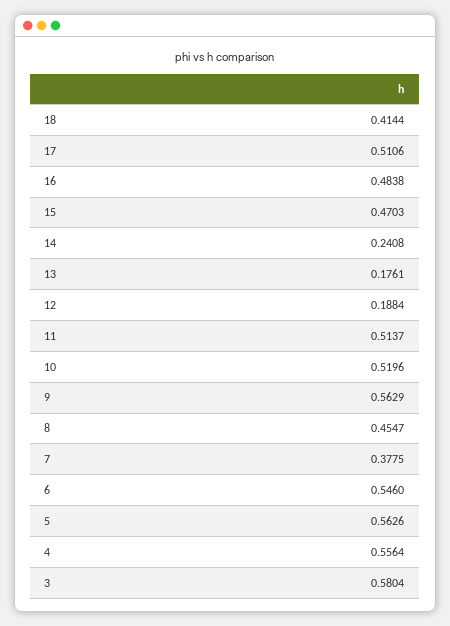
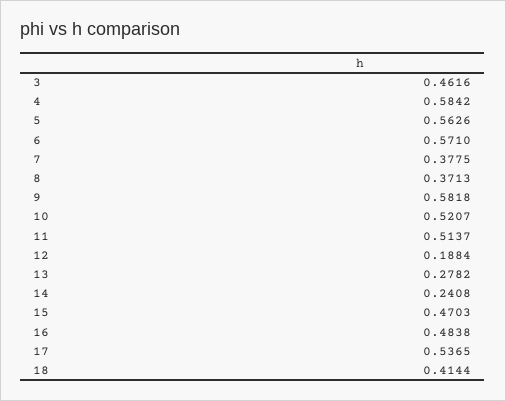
  {
    "18": 0.4144,
-   "17": 0.5106,
+   "17": 0.5365,
    "16": 0.4838,
    "15": 0.4703,
    "14": 0.2408,
-   "13": 0.1761,
+   "13": 0.2782,
    "12": 0.1884,
    "11": 0.5137,
-   "10": 0.5196,
+   "10": 0.5207,
-   "9": 0.5629,
+   "9": 0.5818,
-   "8": 0.4547,
+   "8": 0.3713,
    "7": 0.3775,
-   "6": 0.546,
+   "6": 0.571,
    "5": 0.5626,
-   "4": 0.5564,
+   "4": 0.5842,
-   "3": 0.5804
+   "3": 0.4616
  }

